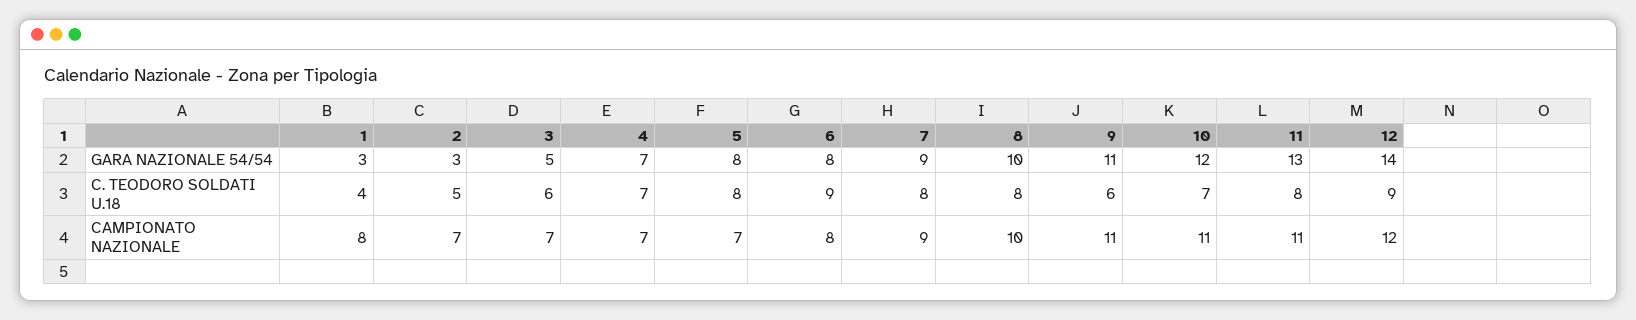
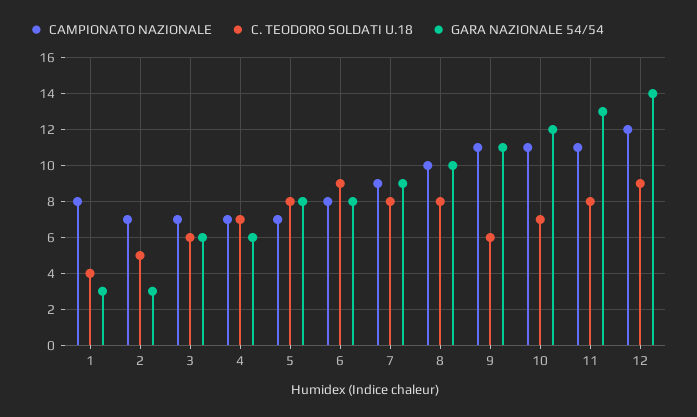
  {
    "GARA NAZIONALE 54/54": {
      "1": 3,
      "2": 3,
-     "3": 5,
+     "3": 6,
-     "4": 7,
+     "4": 6,
      "5": 8,
      "6": 8,
      "7": 9,
      "8": 10,
      "9": 11,
      "10": 12,
      "11": 13,
      "12": 14
    },
    "C. TEODORO SOLDATI U.18": {
      "1": 4,
      "2": 5,
      "3": 6,
      "4": 7,
      "5": 8,
      "6": 9,
      "7": 8,
      "8": 8,
      "9": 6,
      "10": 7,
      "11": 8,
      "12": 9
    },
    "CAMPIONATO NAZIONALE": {
      "1": 8,
      "2": 7,
      "3": 7,
      "4": 7,
      "5": 7,
      "6": 8,
      "7": 9,
      "8": 10,
      "9": 11,
      "10": 11,
      "11": 11,
      "12": 12
    }
  }

